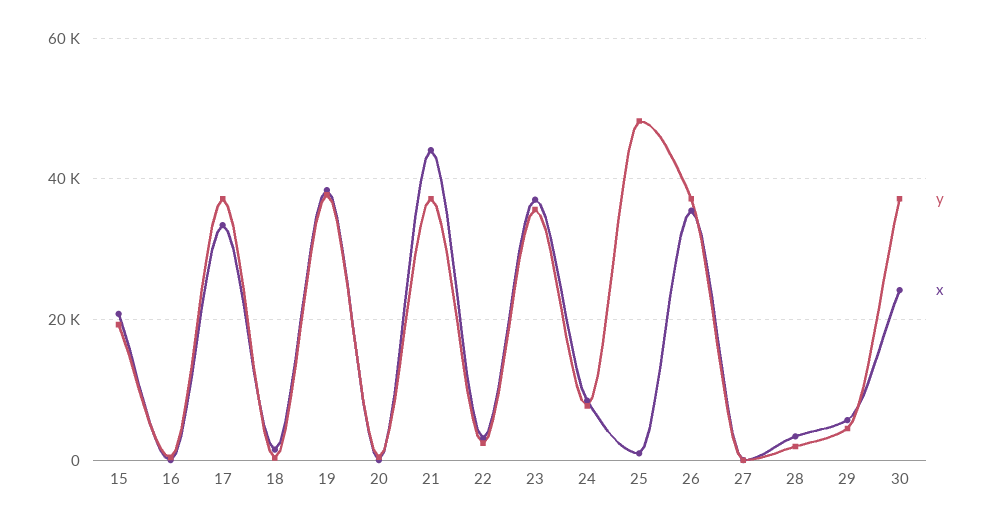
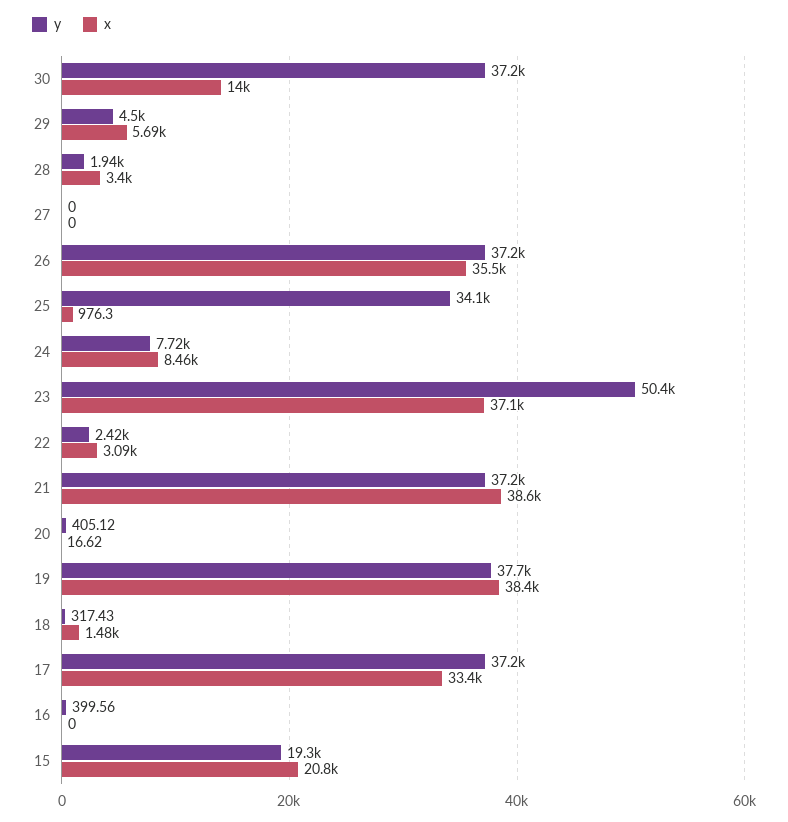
  {
    "y": {
      "15": 19300,
      "16": 399.56,
      "17": 37200,
      "18": 317.43,
      "19": 37700,
      "20": 405.12,
      "21": 37200,
      "22": 2420,
-     "23": 36000,
+     "23": 50400,
      "24": 7720,
-     "25": 48000,
+     "25": 34100,
      "26": 37200,
      "27": 0,
      "28": 1940,
      "29": 4500,
      "30": 37200
    },
    "x": {
      "15": 20800,
      "16": 0,
      "17": 33400,
      "18": 1480,
      "19": 38400,
      "20": 16.62,
-     "21": 44000,
+     "21": 38600,
      "22": 3090,
      "23": 37100,
      "24": 8460,
      "25": 976.3,
      "26": 35500,
      "27": 0,
      "28": 3400,
      "29": 5690,
-     "30": 24000
+     "30": 14000
    }
  }

